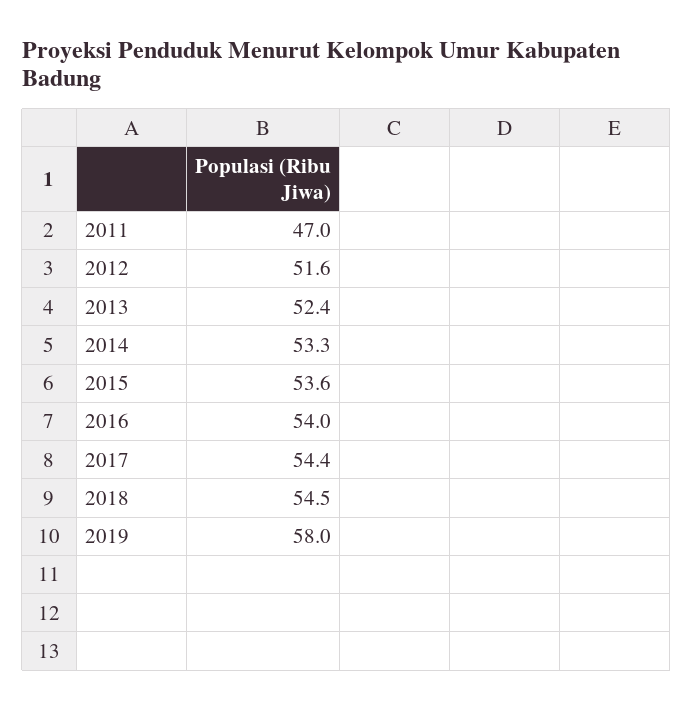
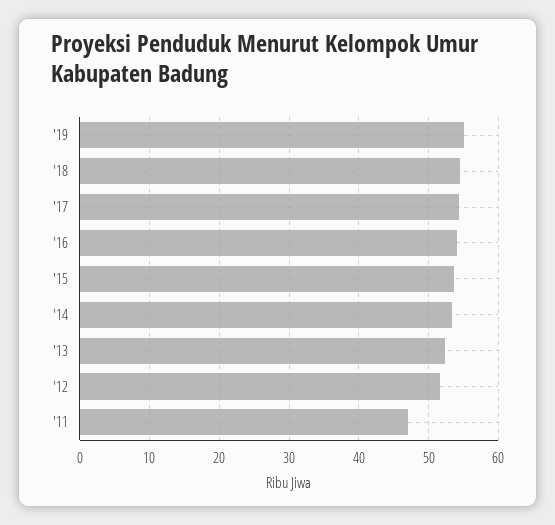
  {
    "2011": 47,
    "2012": 51.6,
    "2013": 52.4,
    "2014": 53.3,
    "2015": 53.6,
    "2016": 54,
    "2017": 54.4,
    "2018": 54.5,
-   "2019": 58
+   "2019": 55
  }

